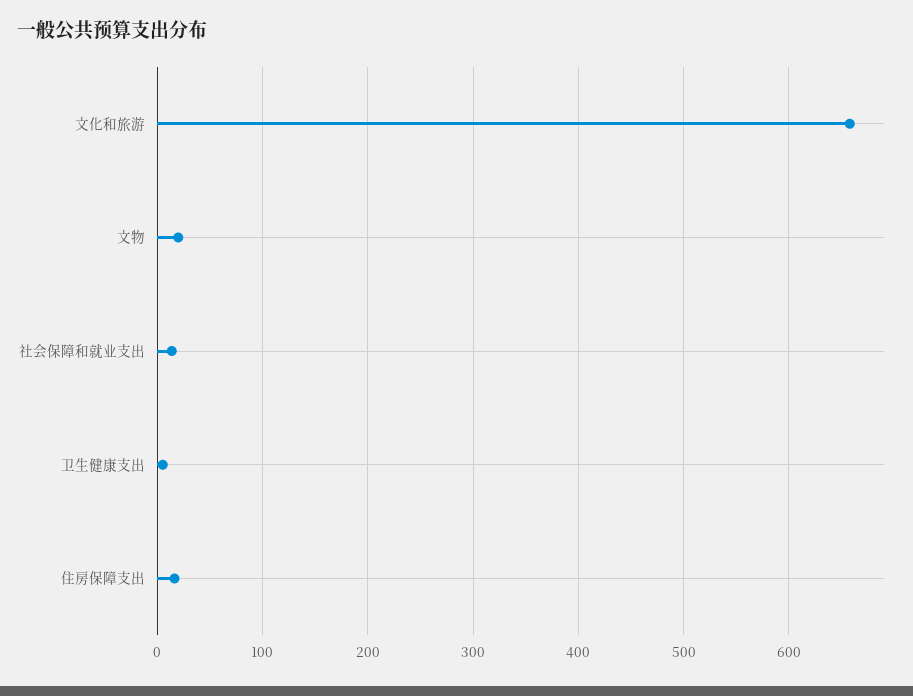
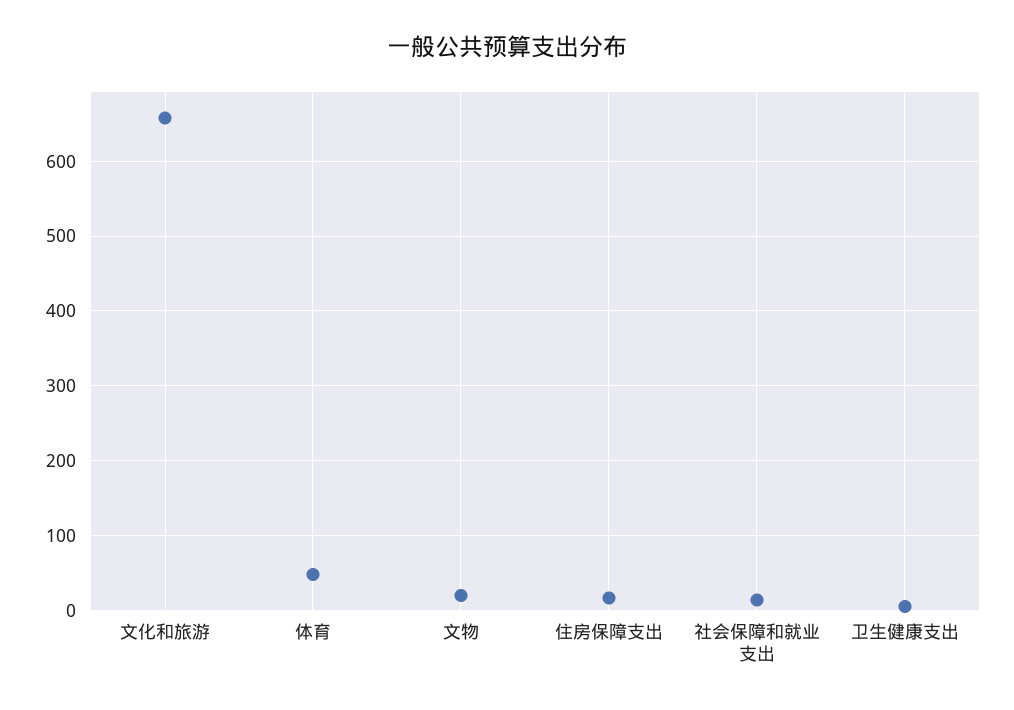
  {
    "文化和旅游": 660,
    "文物": 20,
    "社会保障和就业支出": 10,
    "卫生健康支出": 10,
-   "住房保障支出": 20
+   "住房保障支出": 20,
+   "体育": 50
  }

